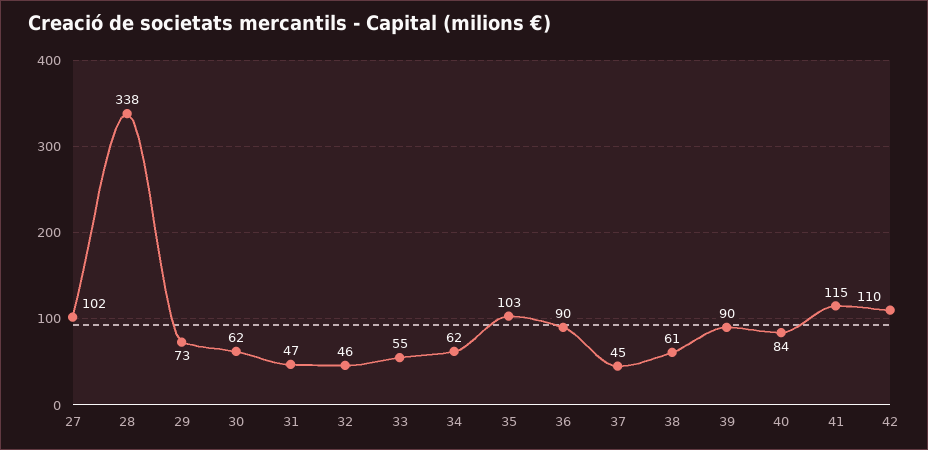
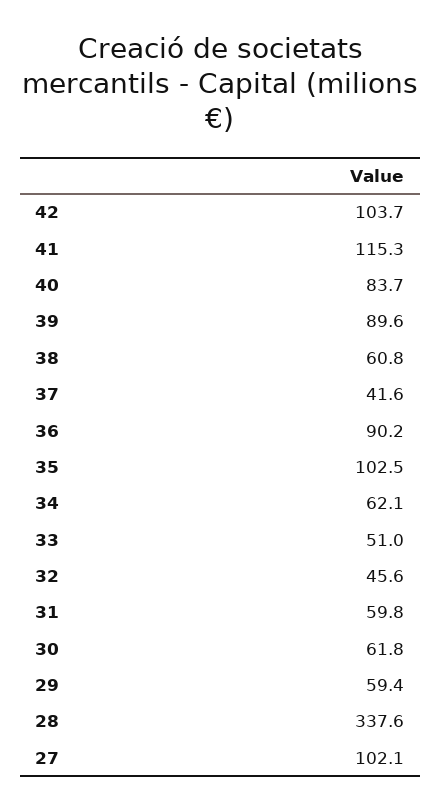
  {
    "27": 102.1,
    "28": 337.6,
-   "29": 73,
+   "29": 59.4,
    "30": 61.8,
-   "31": 47,
+   "31": 59.8,
    "32": 45.6,
-   "33": 55,
+   "33": 51,
    "34": 62.1,
    "35": 102.5,
    "36": 90.2,
-   "37": 45,
+   "37": 41.6,
    "38": 60.8,
    "39": 89.6,
    "40": 83.7,
    "41": 115.3,
-   "42": 110
+   "42": 103.7
  }

